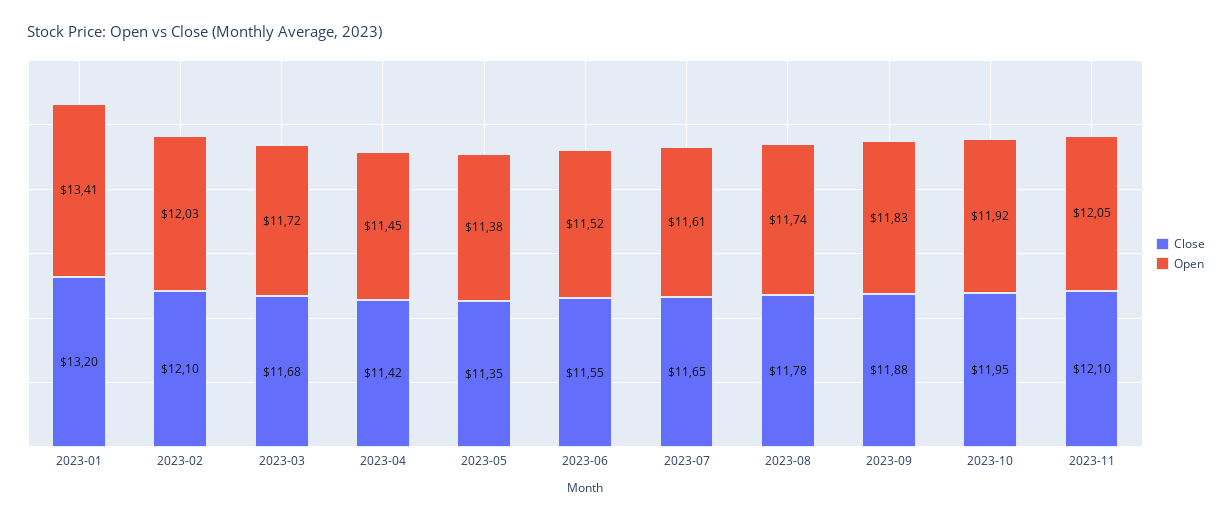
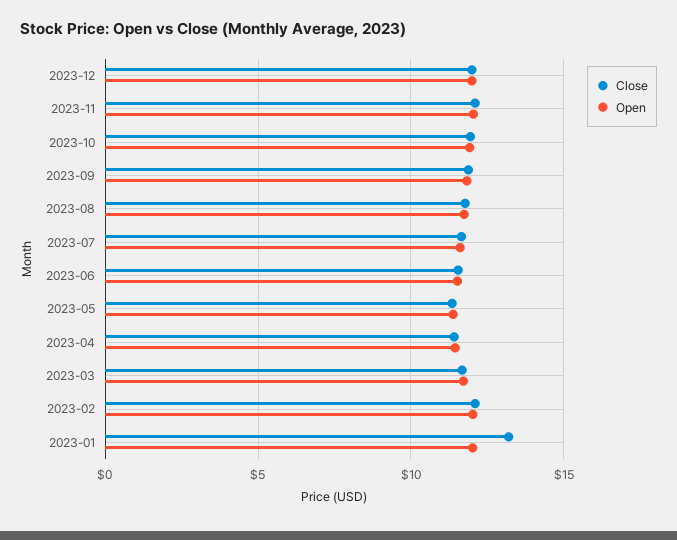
  {
    "Close": {
      "2023-01": 13.2,
      "2023-02": 12.1,
      "2023-03": 11.68,
      "2023-04": 11.42,
      "2023-05": 11.35,
      "2023-06": 11.55,
      "2023-07": 11.65,
      "2023-08": 11.78,
      "2023-09": 11.88,
      "2023-10": 11.95,
-     "2023-11": 12.1
+     "2023-11": 12.1,
+     "2023-12": 12
    },
    "Open": {
-     "2023-01": 13.41,
+     "2023-01": 12,
      "2023-02": 12.03,
      "2023-03": 11.72,
      "2023-04": 11.45,
      "2023-05": 11.38,
      "2023-06": 11.52,
      "2023-07": 11.61,
      "2023-08": 11.74,
      "2023-09": 11.83,
      "2023-10": 11.92,
-     "2023-11": 12.05
+     "2023-11": 12.05,
+     "2023-12": 12
    }
  }

